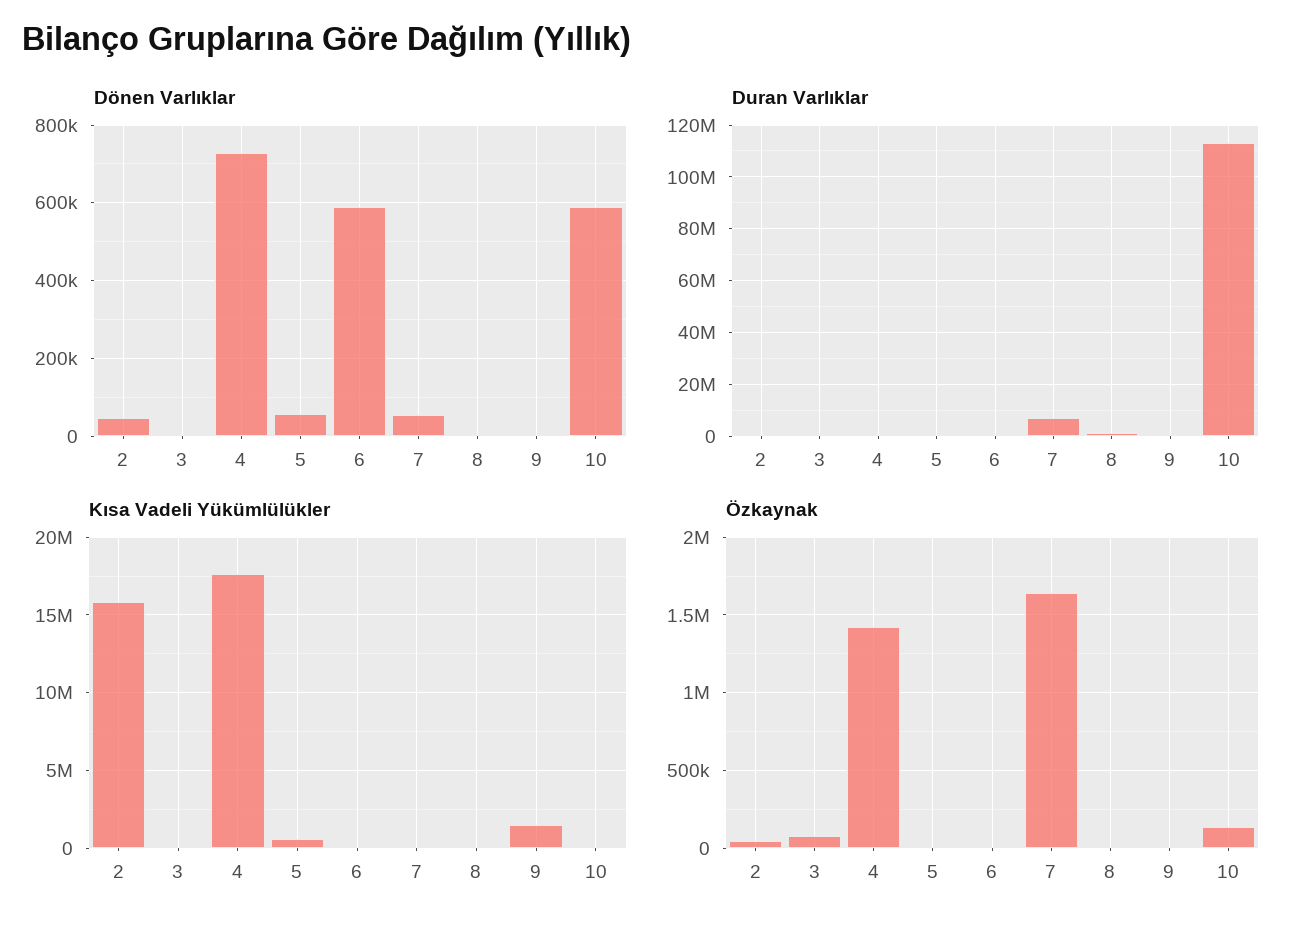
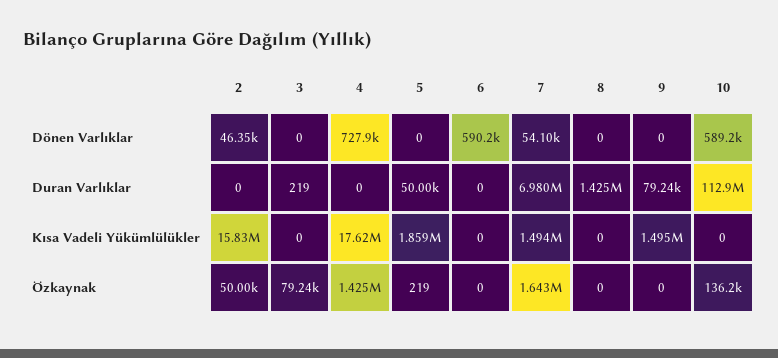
  {
    "Dönen Varlıklar": {
      "2": 46350,
      "3": 0,
      "4": 727900,
-     "5": 60000,
+     "5": 0,
      "6": 590200,
      "7": 54100,
      "8": 0,
      "9": 0,
      "10": 589200
    },
    "Duran Varlıklar": {
      "2": 0,
      "3": 219,
      "4": 0,
      "5": 50000,
      "6": 0,
      "7": 6980000,
      "8": 1425000,
      "9": 79240,
      "10": 112900000
    },
    "Kısa Vadeli Yükümlülükler": {
      "2": 15830000,
      "3": 0,
      "4": 17620000,
-     "5": 500000,
+     "5": 1859000,
      "6": 0,
-     "7": 0,
+     "7": 1494000,
      "8": 0,
      "9": 1495000,
      "10": 0
    },
    "Özkaynak": {
      "2": 50000,
      "3": 79240,
      "4": 1425000,
      "5": 219,
      "6": 0,
      "7": 1643000,
      "8": 0,
      "9": 0,
      "10": 136200
    }
  }

